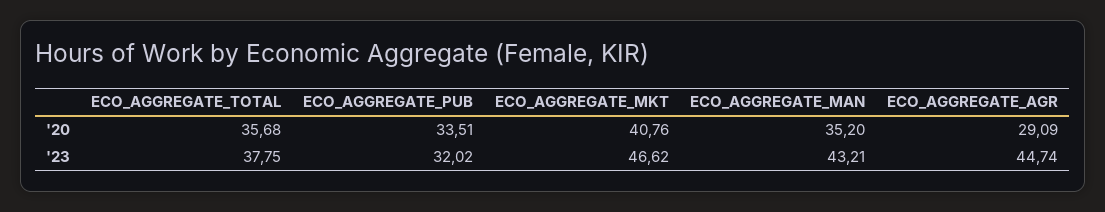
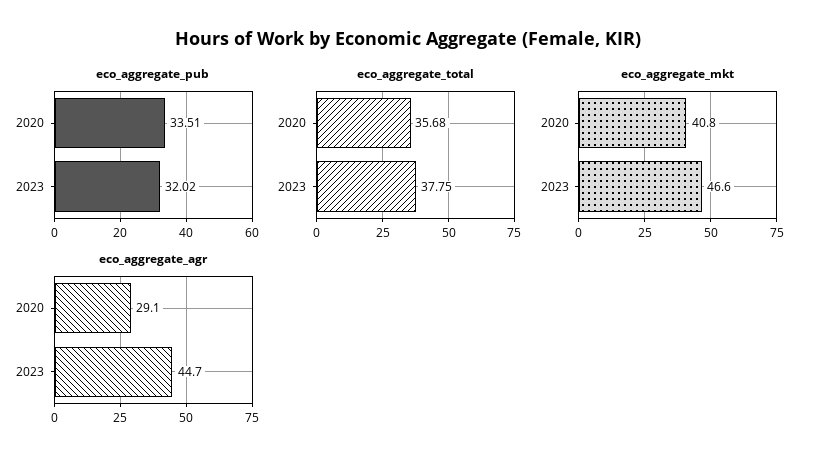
  {
    "ECO_AGGREGATE_TOTAL": {
      "'20": 35.68,
      "'23": 37.75
    },
    "ECO_AGGREGATE_PUB": {
      "'20": 33.51,
      "'23": 32.02
    },
    "ECO_AGGREGATE_MKT": {
      "'20": 40.76,
      "'23": 46.62
    },
-   "ECO_AGGREGATE_MAN": {
-     "'20": 35.2,
-     "'23": 43.21
-   },
    "ECO_AGGREGATE_AGR": {
      "'20": 29.09,
      "'23": 44.74
    }
  }

